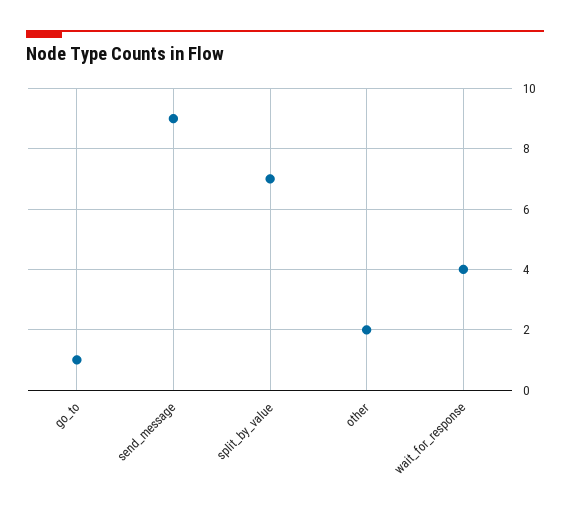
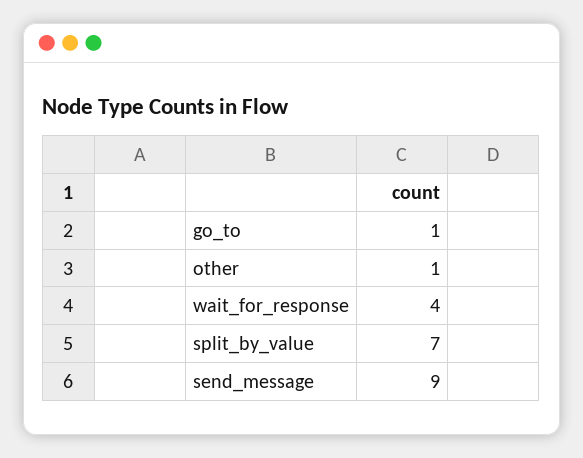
  {
    "go_to": 1,
    "send_message": 9,
    "split_by_value": 7,
-   "other": 2,
+   "other": 1,
    "wait_for_response": 4
  }

